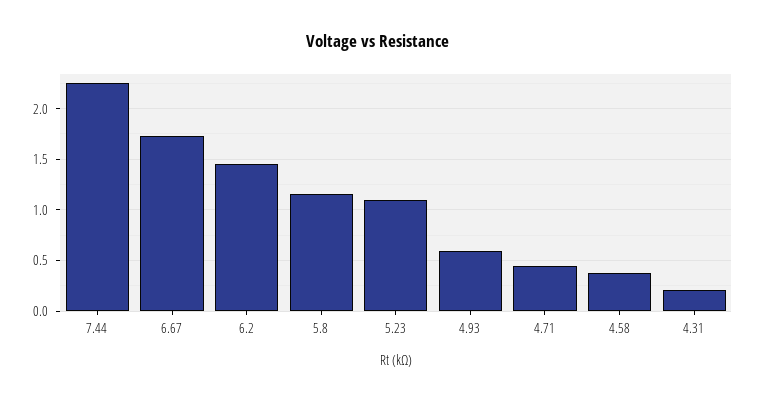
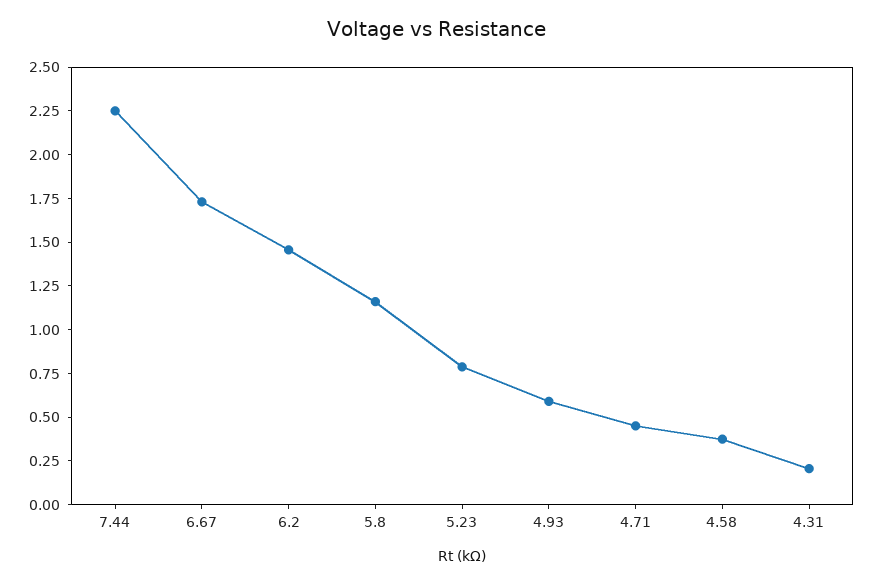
  {
    "7.44": 2.25,
    "6.67": 1.75,
    "6.2": 1.45,
    "5.8": 1.15,
-   "5.23": 1.1,
+   "5.23": 0.8,
    "4.93": 0.6,
    "4.71": 0.45,
    "4.58": 0.4,
    "4.31": 0.2
  }

